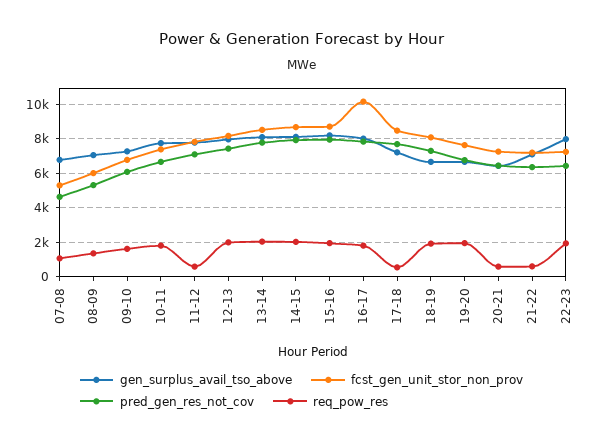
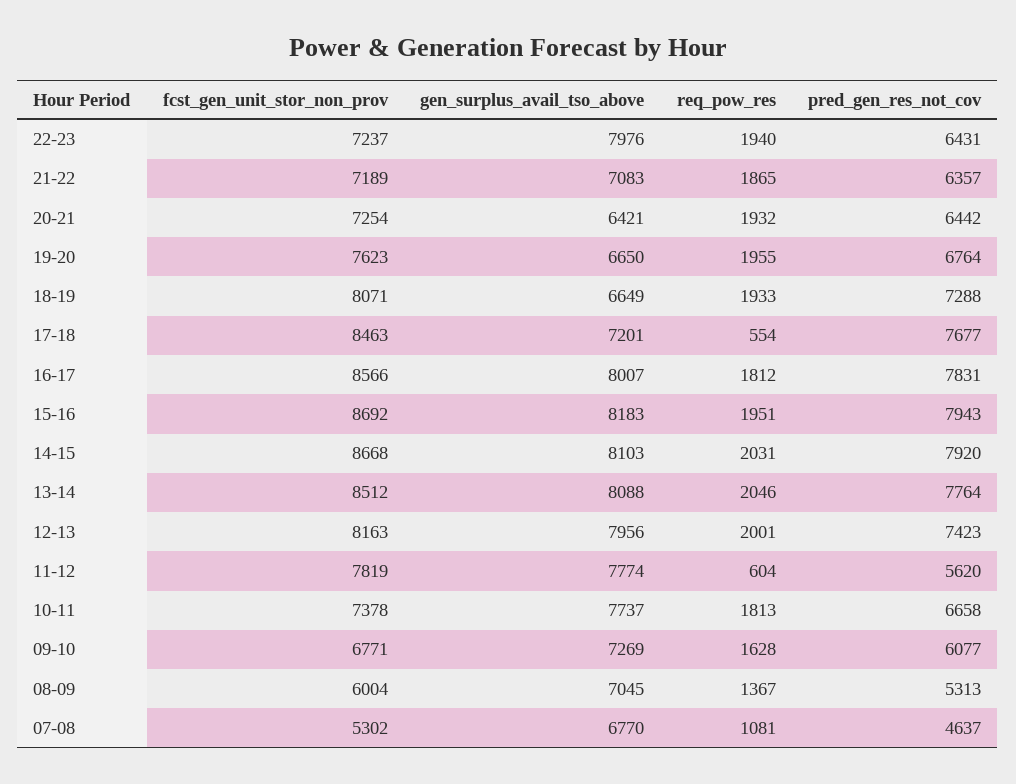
  {
    "gen_surplus_avail_tso_above": {
      "07-08": 6770,
      "08-09": 7045,
      "09-10": 7269,
      "10-11": 7737,
      "11-12": 7774,
      "12-13": 7956,
      "13-14": 8088,
      "14-15": 8103,
      "15-16": 8183,
      "16-17": 8007,
      "17-18": 7201,
      "18-19": 6649,
      "19-20": 6650,
      "20-21": 6421,
      "21-22": 7083,
      "22-23": 7976
    },
    "fcst_gen_unit_stor_non_prov": {
      "07-08": 5302,
      "08-09": 6004,
      "09-10": 6771,
      "10-11": 7378,
      "11-12": 7819,
      "12-13": 8163,
      "13-14": 8512,
      "14-15": 8668,
      "15-16": 8692,
-     "16-17": 10000,
+     "16-17": 8566,
      "17-18": 8463,
      "18-19": 8071,
      "19-20": 7623,
      "20-21": 7254,
      "21-22": 7189,
      "22-23": 7237
    },
    "pred_gen_res_not_cov": {
      "07-08": 4637,
      "08-09": 5313,
      "09-10": 6077,
      "10-11": 6658,
-     "11-12": 7000,
+     "11-12": 5620,
      "12-13": 7423,
      "13-14": 7764,
      "14-15": 7920,
      "15-16": 7943,
      "16-17": 7831,
      "17-18": 7677,
      "18-19": 7288,
      "19-20": 6764,
      "20-21": 6442,
      "21-22": 6357,
      "22-23": 6431
    },
    "req_pow_res": {
      "07-08": 1081,
      "08-09": 1367,
      "09-10": 1628,
      "10-11": 1813,
      "11-12": 604,
      "12-13": 2001,
      "13-14": 2046,
      "14-15": 2031,
      "15-16": 1951,
      "16-17": 1812,
      "17-18": 554,
      "18-19": 1933,
      "19-20": 1955,
-     "20-21": 500,
+     "20-21": 1932,
-     "21-22": 500,
+     "21-22": 1865,
      "22-23": 1940
    }
  }

